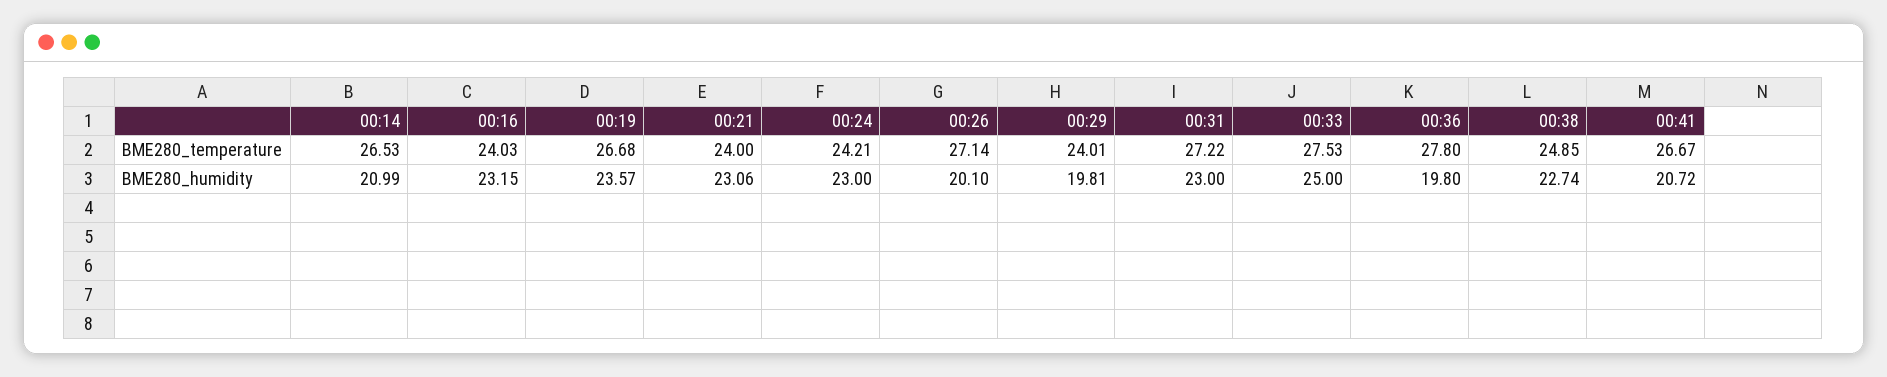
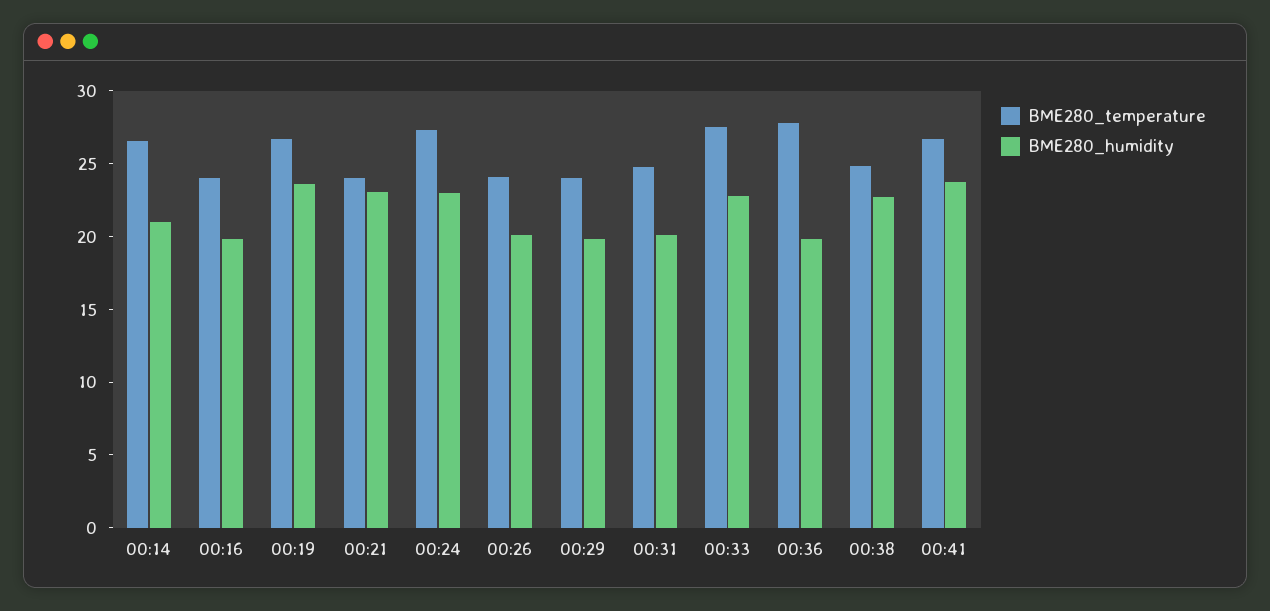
  {
    "BME280_temperature": {
      "00:14": 26.53,
      "00:16": 24.03,
      "00:19": 26.68,
      "00:21": 24,
-     "00:24": 24.21,
+     "00:24": 27,
-     "00:26": 27.14,
+     "00:26": 24,
      "00:29": 24.01,
-     "00:31": 27.22,
+     "00:31": 25,
      "00:33": 27.53,
      "00:36": 27.8,
      "00:38": 24.85,
      "00:41": 26.67
    },
    "BME280_humidity": {
      "00:14": 20.99,
-     "00:16": 23.15,
+     "00:16": 20,
      "00:19": 23.57,
      "00:21": 23.06,
      "00:24": 23,
      "00:26": 20.1,
      "00:29": 19.81,
-     "00:31": 23,
+     "00:31": 20,
-     "00:33": 25,
+     "00:33": 23,
      "00:36": 19.8,
      "00:38": 22.74,
-     "00:41": 20.72
+     "00:41": 24
    }
  }

